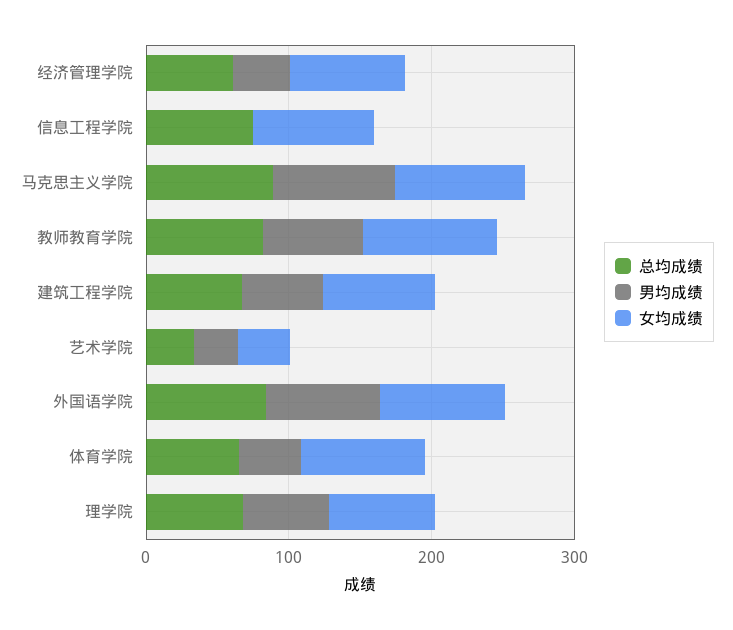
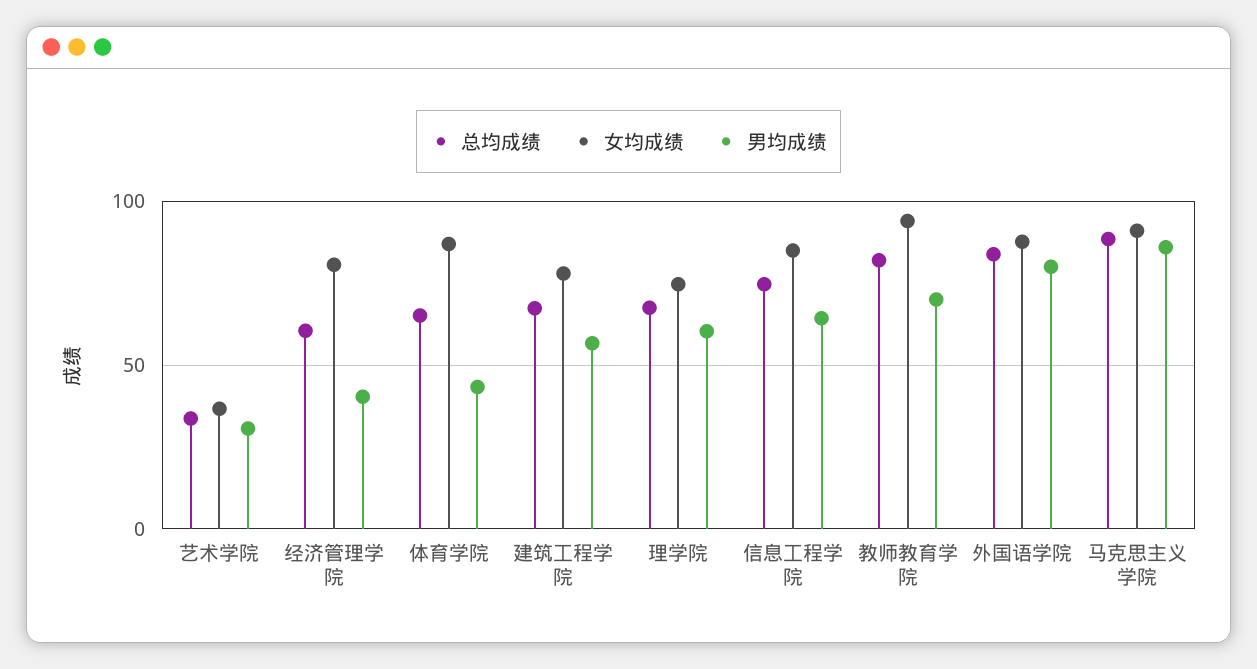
  {
    "总均成绩": {
      "经济管理学院": 60,
      "信息工程学院": 75,
      "马克思主义学院": 90,
      "教师教育学院": 80,
      "建筑工程学院": 65,
      "艺术学院": 35,
      "外国语学院": 85,
      "体育学院": 65,
      "理学院": 70
    },
    "男均成绩": {
      "经济管理学院": 40,
-     "信息工程学院": 0,
+     "信息工程学院": 65,
      "马克思主义学院": 85,
      "教师教育学院": 70,
      "建筑工程学院": 55,
      "艺术学院": 30,
      "外国语学院": 80,
      "体育学院": 45,
      "理学院": 60
    },
    "女均成绩": {
      "经济管理学院": 80,
      "信息工程学院": 85,
      "马克思主义学院": 90,
      "教师教育学院": 95,
      "建筑工程学院": 80,
      "艺术学院": 35,
      "外国语学院": 90,
      "体育学院": 85,
      "理学院": 75
    }
  }

